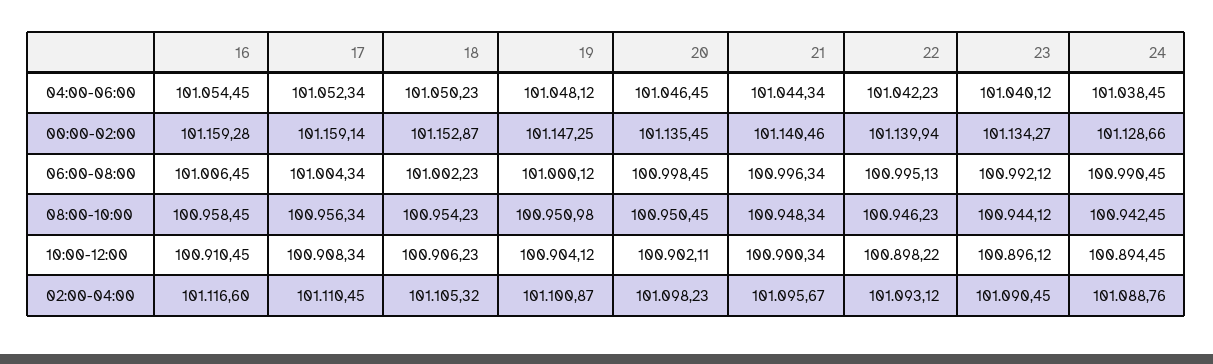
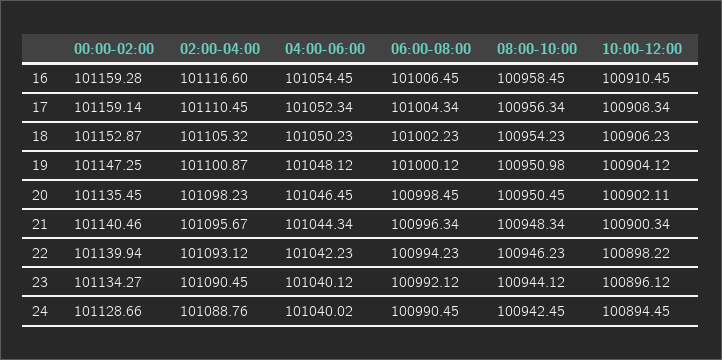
  {
    "16": {
      "04:00-06:00": 101054.45,
      "00:00-02:00": 101159.28,
      "06:00-08:00": 101006.45,
      "08:00-10:00": 100958.45,
      "10:00-12:00": 100910.45,
      "02:00-04:00": 101116.6
    },
    "17": {
      "04:00-06:00": 101052.34,
      "00:00-02:00": 101159.14,
      "06:00-08:00": 101004.34,
      "08:00-10:00": 100956.34,
      "10:00-12:00": 100908.34,
      "02:00-04:00": 101110.45
    },
    "18": {
      "04:00-06:00": 101050.23,
      "00:00-02:00": 101152.87,
      "06:00-08:00": 101002.23,
      "08:00-10:00": 100954.23,
      "10:00-12:00": 100906.23,
      "02:00-04:00": 101105.32
    },
    "19": {
      "04:00-06:00": 101048.12,
      "00:00-02:00": 101147.25,
      "06:00-08:00": 101000.12,
      "08:00-10:00": 100950.98,
      "10:00-12:00": 100904.12,
      "02:00-04:00": 101100.87
    },
    "20": {
      "04:00-06:00": 101046.45,
      "00:00-02:00": 101135.45,
      "06:00-08:00": 100998.45,
      "08:00-10:00": 100950.45,
      "10:00-12:00": 100902.11,
      "02:00-04:00": 101098.23
    },
    "21": {
      "04:00-06:00": 101044.34,
      "00:00-02:00": 101140.46,
      "06:00-08:00": 100996.34,
      "08:00-10:00": 100948.34,
      "10:00-12:00": 100900.34,
      "02:00-04:00": 101095.67
    },
    "22": {
      "04:00-06:00": 101042.23,
      "00:00-02:00": 101139.94,
-     "06:00-08:00": 100995.13,
+     "06:00-08:00": 100994.23,
      "08:00-10:00": 100946.23,
      "10:00-12:00": 100898.22,
      "02:00-04:00": 101093.12
    },
    "23": {
      "04:00-06:00": 101040.12,
      "00:00-02:00": 101134.27,
      "06:00-08:00": 100992.12,
      "08:00-10:00": 100944.12,
      "10:00-12:00": 100896.12,
      "02:00-04:00": 101090.45
    },
    "24": {
-     "04:00-06:00": 101038.45,
+     "04:00-06:00": 101040.02,
      "00:00-02:00": 101128.66,
      "06:00-08:00": 100990.45,
      "08:00-10:00": 100942.45,
      "10:00-12:00": 100894.45,
      "02:00-04:00": 101088.76
    }
  }

